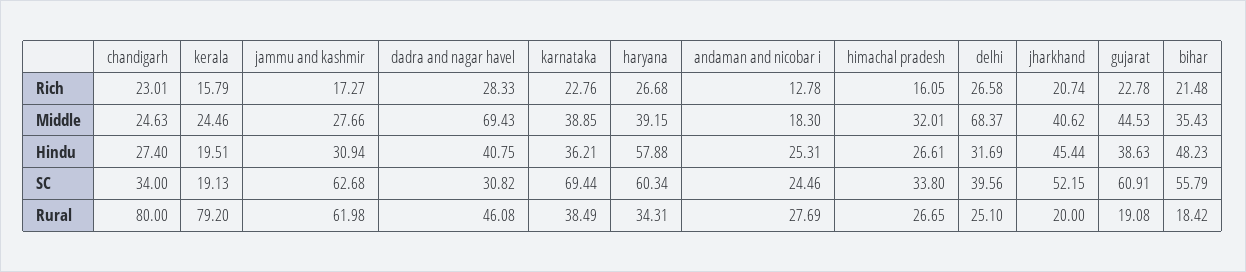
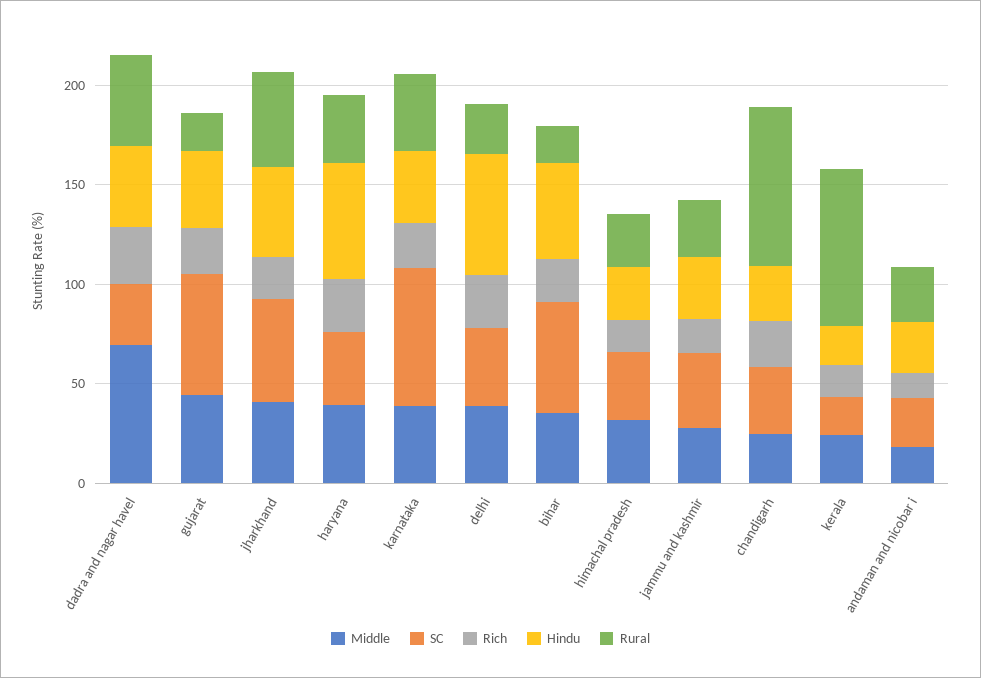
  {
    "Rich": {
      "chandigarh": 23.01,
      "kerala": 15.79,
      "jammu and kashmir": 17.27,
      "dadra and nagar havel": 28.33,
      "karnataka": 22.76,
      "haryana": 26.68,
      "andaman and nicobar i": 12.78,
      "himachal pradesh": 16.05,
      "delhi": 26.58,
      "jharkhand": 20.74,
      "gujarat": 22.78,
      "bihar": 21.48
    },
    "Middle": {
      "chandigarh": 24.63,
      "kerala": 24.46,
      "jammu and kashmir": 27.66,
      "dadra and nagar havel": 69.43,
      "karnataka": 38.85,
      "haryana": 39.15,
      "andaman and nicobar i": 18.3,
      "himachal pradesh": 32.01,
-     "delhi": 68.37,
+     "delhi": 40,
      "jharkhand": 40.62,
      "gujarat": 44.53,
      "bihar": 35.43
    },
    "Hindu": {
      "chandigarh": 27.4,
      "kerala": 19.51,
      "jammu and kashmir": 30.94,
      "dadra and nagar havel": 40.75,
      "karnataka": 36.21,
      "haryana": 57.88,
      "andaman and nicobar i": 25.31,
      "himachal pradesh": 26.61,
-     "delhi": 31.69,
+     "delhi": 60,
      "jharkhand": 45.44,
      "gujarat": 38.63,
      "bihar": 48.23
    },
    "SC": {
      "chandigarh": 34,
      "kerala": 19.13,
-     "jammu and kashmir": 62.68,
+     "jammu and kashmir": 40,
      "dadra and nagar havel": 30.82,
      "karnataka": 69.44,
-     "haryana": 60.34,
+     "haryana": 40,
      "andaman and nicobar i": 24.46,
      "himachal pradesh": 33.8,
      "delhi": 39.56,
      "jharkhand": 52.15,
      "gujarat": 60.91,
      "bihar": 55.79
    },
    "Rural": {
      "chandigarh": 80,
      "kerala": 79.2,
-     "jammu and kashmir": 61.98,
+     "jammu and kashmir": 30,
      "dadra and nagar havel": 46.08,
      "karnataka": 38.49,
      "haryana": 34.31,
      "andaman and nicobar i": 27.69,
      "himachal pradesh": 26.65,
      "delhi": 25.1,
-     "jharkhand": 20,
+     "jharkhand": 50,
      "gujarat": 19.08,
      "bihar": 18.42
    }
  }

